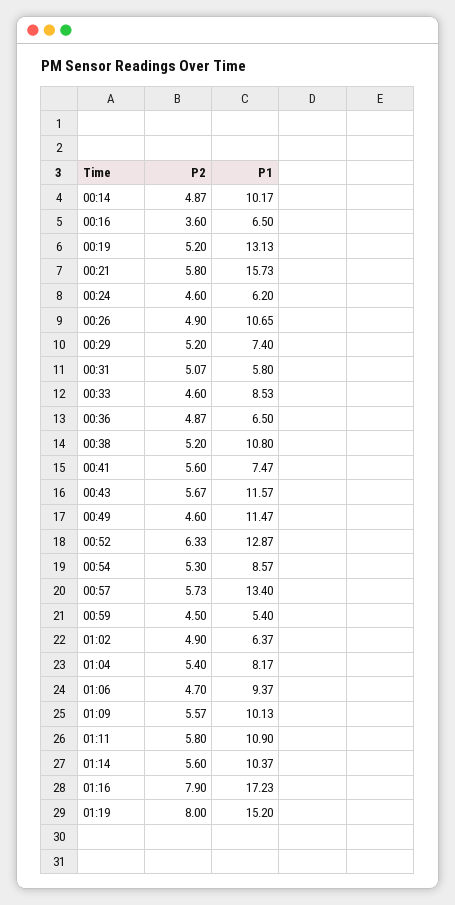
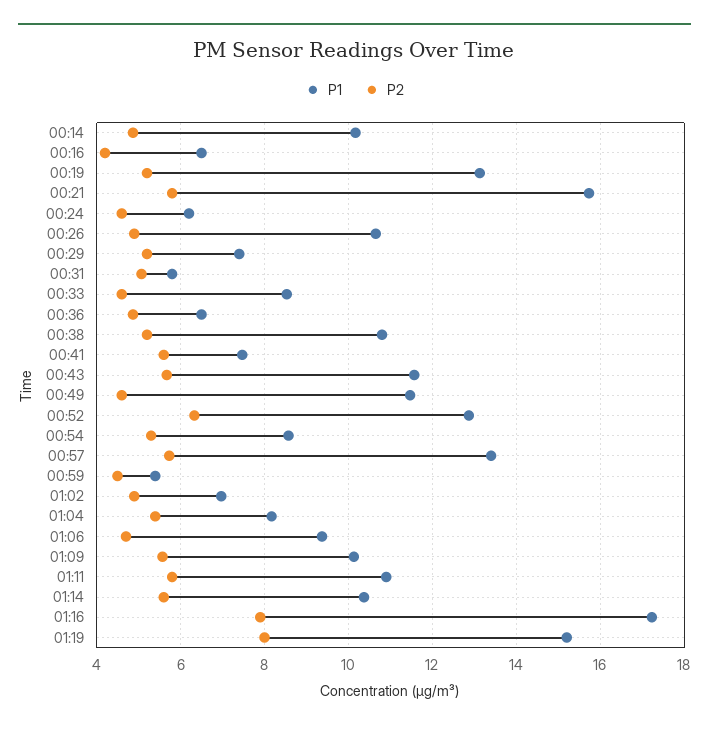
  {
    "P2": {
      "00:14": 4.87,
-     "00:16": 3.6,
+     "00:16": 4.2,
      "00:19": 5.2,
      "00:21": 5.8,
      "00:24": 4.6,
      "00:26": 4.9,
      "00:29": 5.2,
      "00:31": 5.07,
      "00:33": 4.6,
      "00:36": 4.87,
      "00:38": 5.2,
      "00:41": 5.6,
      "00:43": 5.67,
      "00:49": 4.6,
      "00:52": 6.33,
      "00:54": 5.3,
      "00:57": 5.73,
      "00:59": 4.5,
      "01:02": 4.9,
      "01:04": 5.4,
      "01:06": 4.7,
      "01:09": 5.57,
      "01:11": 5.8,
      "01:14": 5.6,
      "01:16": 7.9,
      "01:19": 8
    },
    "P1": {
      "00:14": 10.17,
      "00:16": 6.5,
      "00:19": 13.13,
      "00:21": 15.73,
      "00:24": 6.2,
      "00:26": 10.65,
      "00:29": 7.4,
      "00:31": 5.8,
      "00:33": 8.53,
      "00:36": 6.5,
      "00:38": 10.8,
      "00:41": 7.47,
      "00:43": 11.57,
      "00:49": 11.47,
      "00:52": 12.87,
      "00:54": 8.57,
      "00:57": 13.4,
      "00:59": 5.4,
-     "01:02": 6.37,
+     "01:02": 7,
      "01:04": 8.17,
      "01:06": 9.37,
      "01:09": 10.13,
      "01:11": 10.9,
      "01:14": 10.37,
      "01:16": 17.23,
      "01:19": 15.2
    }
  }

